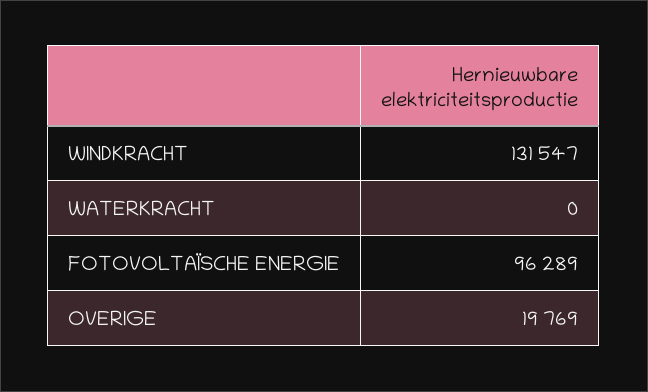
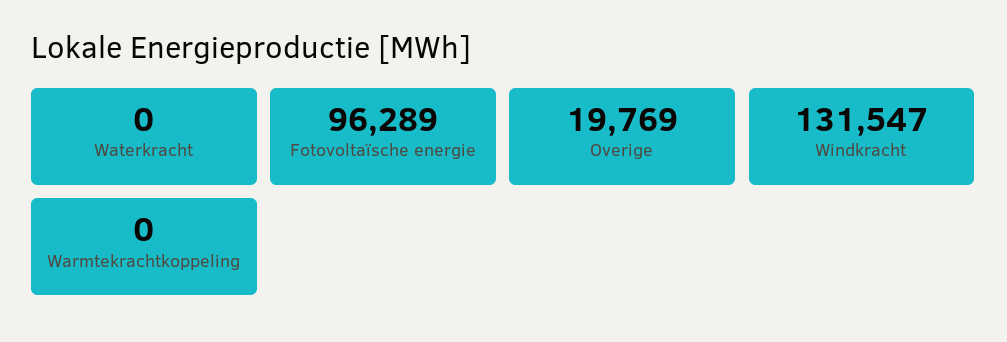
  {
    "WINDKRACHT": 131547,
    "WATERKRACHT": 0,
    "FOTOVOLTAÏSCHE ENERGIE": 96289,
-   "OVERIGE": 19769
+   "OVERIGE": 19769,
+   "Warmtekrachtkoppeling": 0
  }

